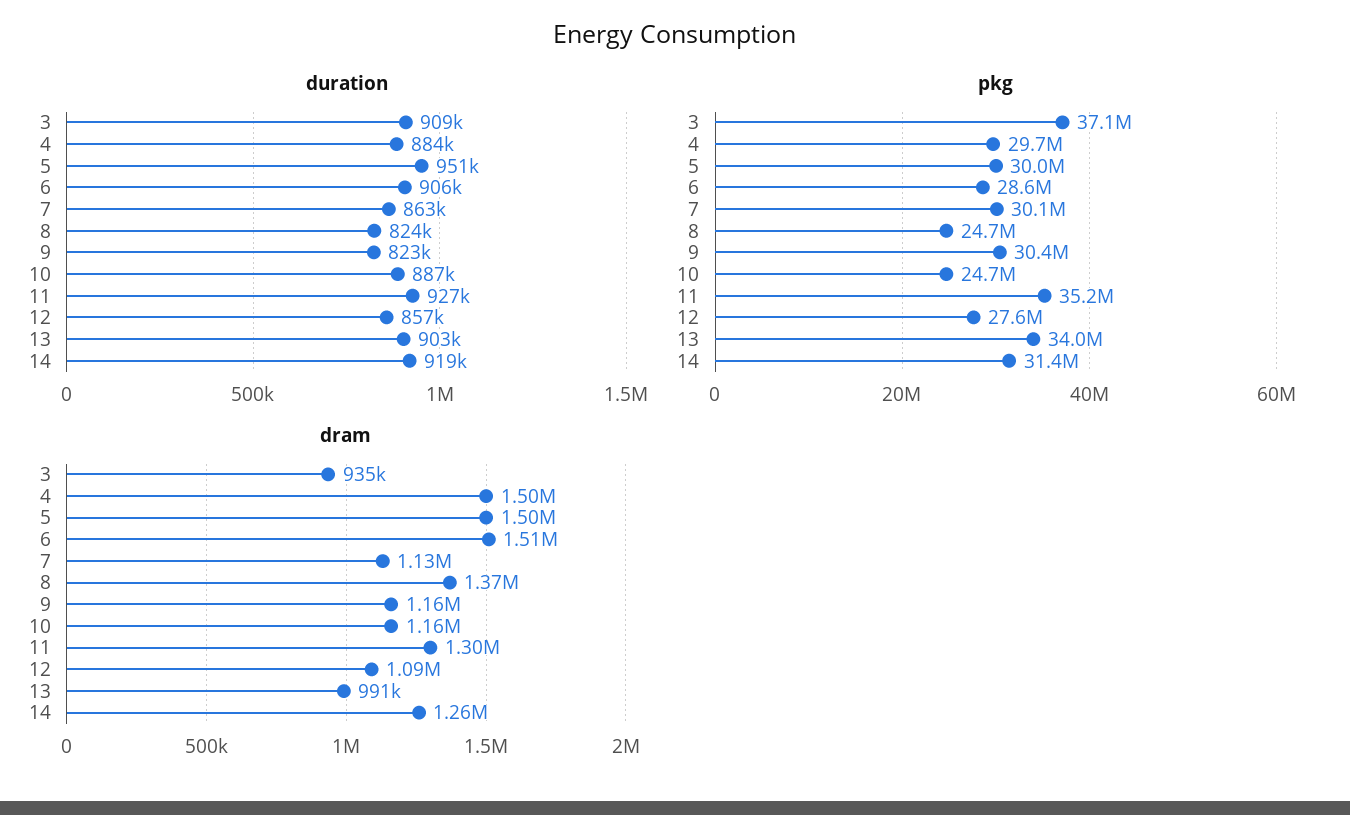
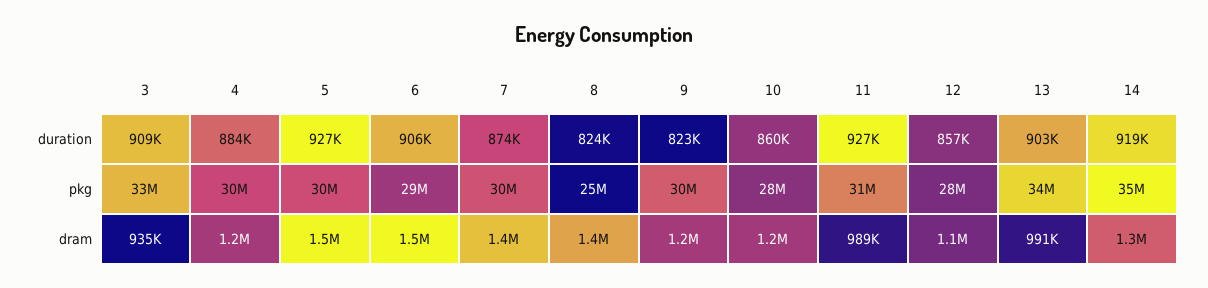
  {
    "duration": {
      "3": 909000,
      "4": 884000,
-     "5": 951000,
+     "5": 927000,
      "6": 906000,
-     "7": 863000,
+     "7": 874000,
      "8": 824000,
      "9": 823000,
-     "10": 887000,
+     "10": 860000,
      "11": 927000,
      "12": 857000,
      "13": 903000,
      "14": 919000
    },
    "pkg": {
-     "3": 37100000,
+     "3": 33000000,
      "4": 29700000,
      "5": 30000000,
      "6": 28600000,
      "7": 30100000,
      "8": 24700000,
      "9": 30400000,
-     "10": 24700000,
+     "10": 28000000,
-     "11": 35200000,
+     "11": 31000000,
      "12": 27600000,
      "13": 34000000,
-     "14": 31400000
+     "14": 35000000
    },
    "dram": {
      "3": 935000,
-     "4": 1500000,
+     "4": 1200000,
      "5": 1500000,
      "6": 1510000,
-     "7": 1130000,
+     "7": 1400000,
      "8": 1370000,
      "9": 1160000,
      "10": 1160000,
-     "11": 1300000,
+     "11": 989000,
      "12": 1090000,
      "13": 991000,
      "14": 1260000
    }
  }

